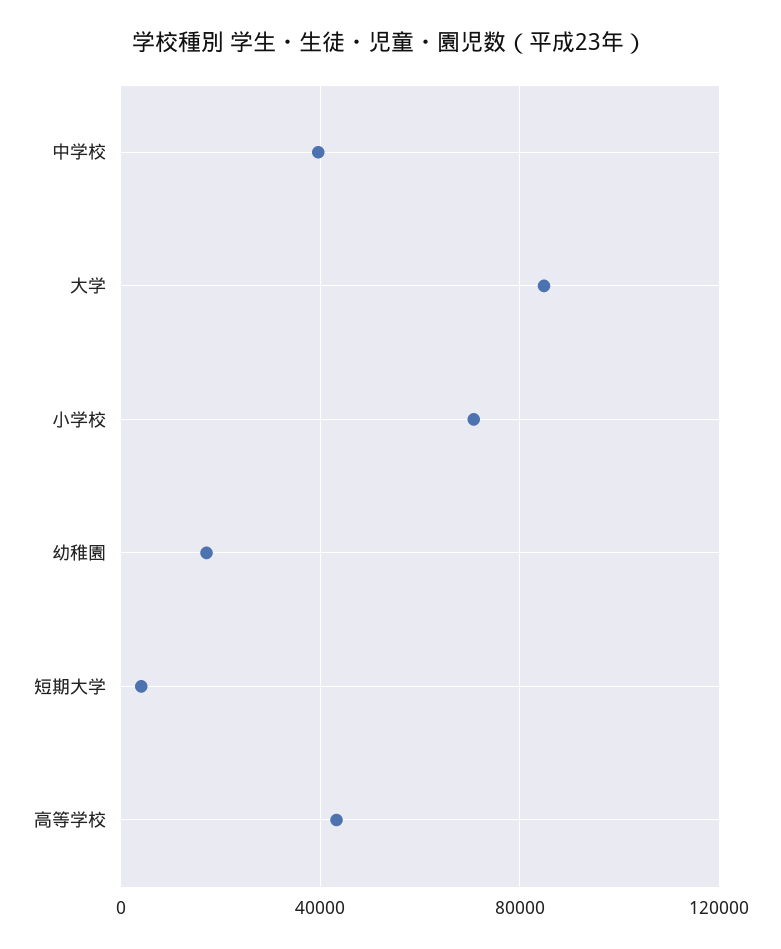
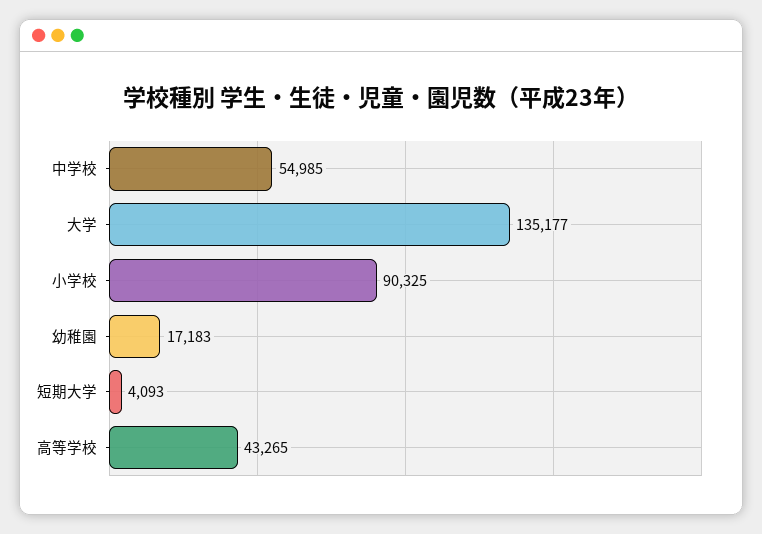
  {
-   "中学校": 40000,
+   "中学校": 54985,
-   "大学": 85000,
+   "大学": 135177,
-   "小学校": 70000,
+   "小学校": 90325,
    "幼稚園": 17183,
    "短期大学": 4093,
    "高等学校": 43265
  }

